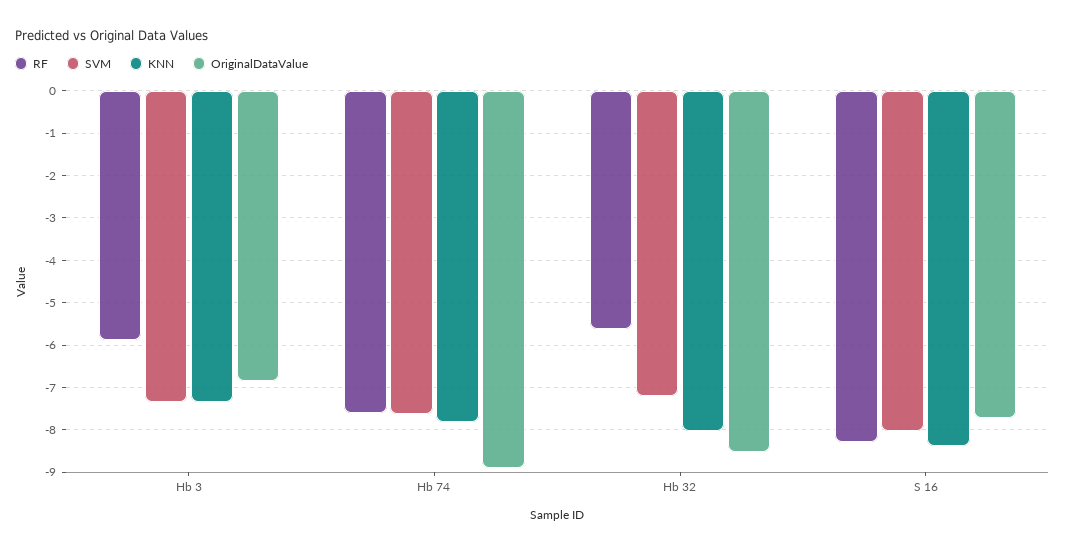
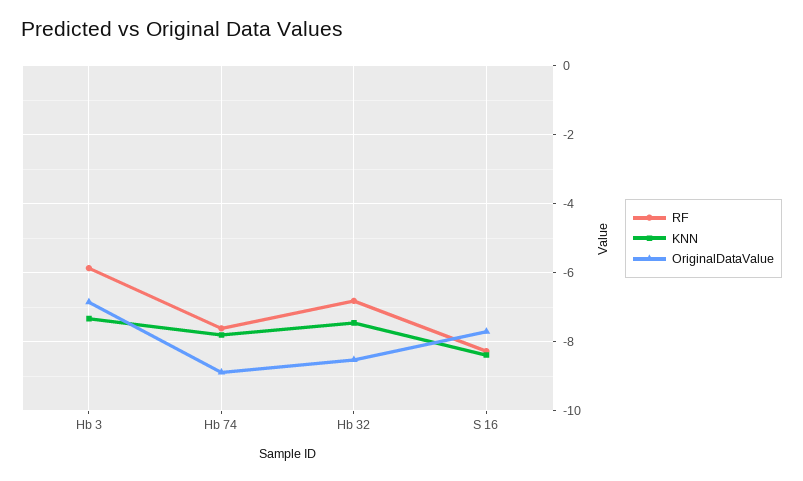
  {
    "RF": {
      "Hb 3": -5.8,
      "Hb 74": -7.6,
-     "Hb 32": -5.6,
+     "Hb 32": -6.8,
      "S 16": -8.2
    },
-   "SVM": {
-     "Hb 3": -7.4,
-     "Hb 74": -7.6,
-     "Hb 32": -7.2,
-     "S 16": -8
-   },
    "KNN": {
      "Hb 3": -7.4,
      "Hb 74": -7.8,
-     "Hb 32": -8,
+     "Hb 32": -7.4,
      "S 16": -8.4
    },
    "OriginalDataValue": {
      "Hb 3": -6.8,
      "Hb 74": -8.8,
      "Hb 32": -8.6,
      "S 16": -7.8
    }
  }

